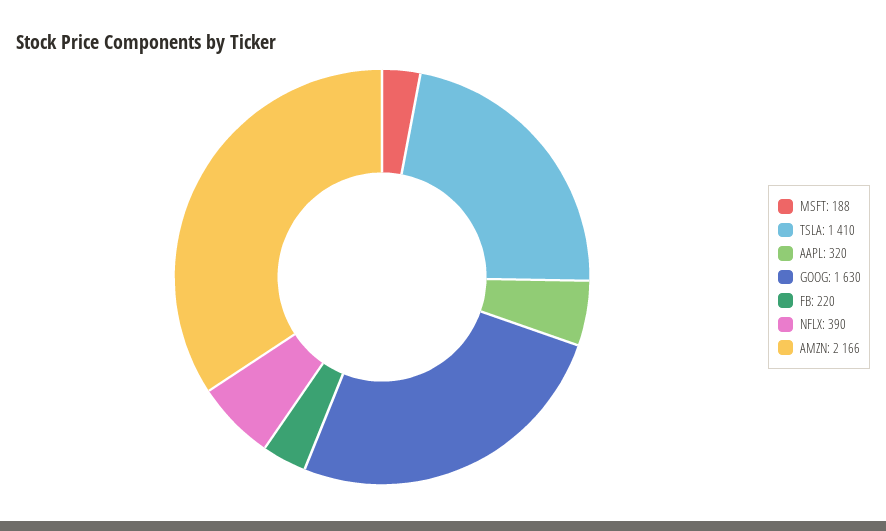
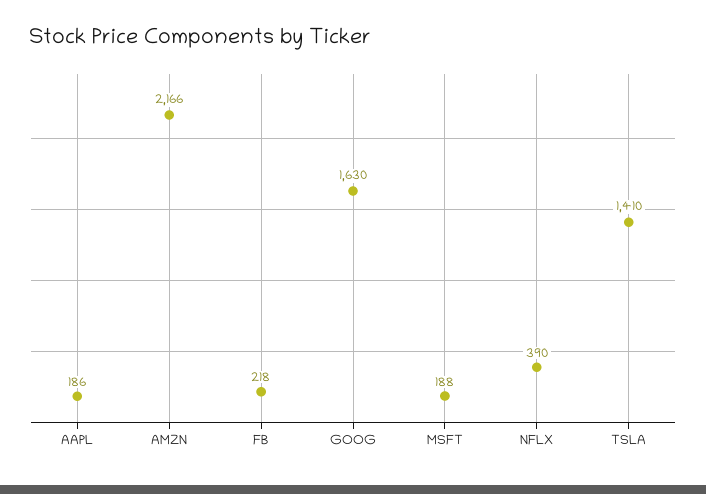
  {
    "MSFT": 188,
    "TSLA": 1410,
-   "AAPL": 320,
+   "AAPL": 186,
    "GOOG": 1630,
-   "FB": 220,
+   "FB": 218,
    "NFLX": 390,
    "AMZN": 2166
  }

